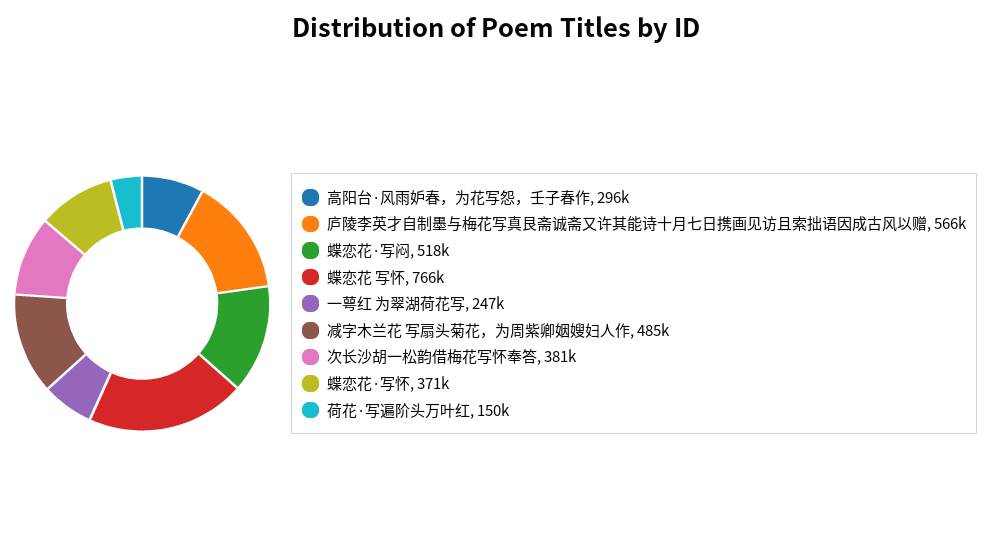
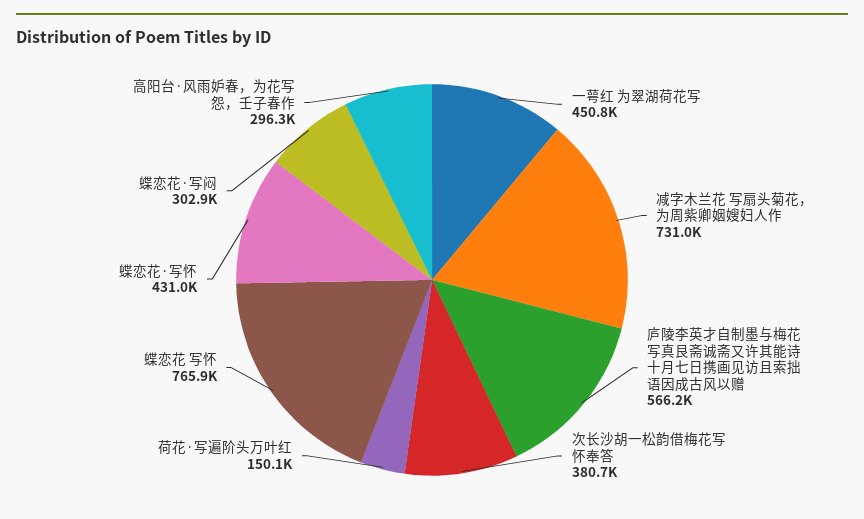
  {
    "高阳台·风雨妒春，为花写怨，壬子春作": 296300,
    "庐陵李英才自制墨与梅花写真艮斋诚斋又许其能诗十月七日携画见访且索拙语因成古风以赠": 566200,
-   "蝶恋花·写闷": 518000,
+   "蝶恋花·写闷": 302900,
    "蝶恋花 写怀": 765900,
-   "一萼红 为翠湖荷花写": 247000,
+   "一萼红 为翠湖荷花写": 450800,
-   "减字木兰花 写扇头菊花，为周紫卿姻嫂妇人作": 485000,
+   "减字木兰花 写扇头菊花，为周紫卿姻嫂妇人作": 731000,
    "次长沙胡一松韵借梅花写怀奉答": 380700,
-   "蝶恋花·写怀": 371000,
+   "蝶恋花·写怀": 431000,
    "荷花·写遍阶头万叶红": 150100
  }

